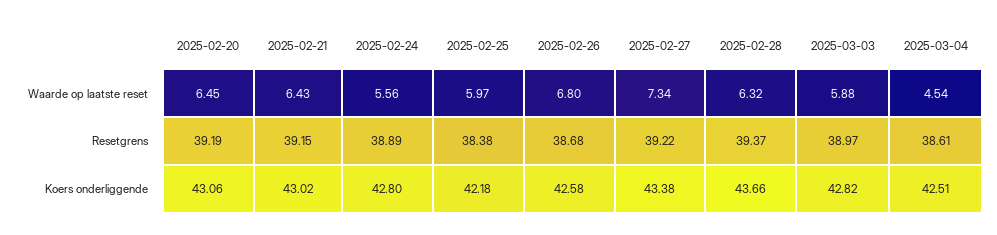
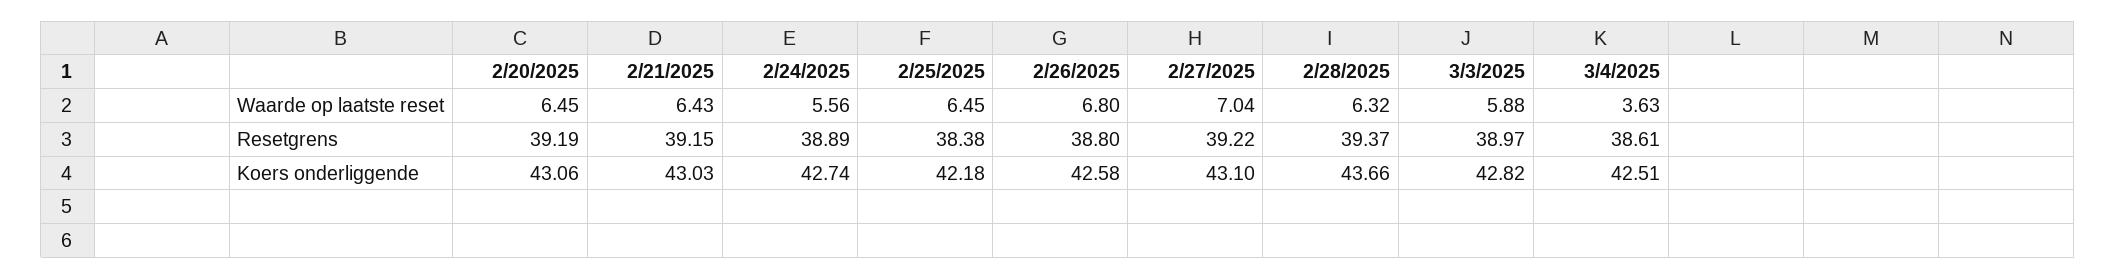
  {
    "2025-02-20": {
      "Waarde op laatste reset": 6.45,
      "Resetgrens": 39.19,
      "Koers onderliggende": 43.06
    },
    "2025-02-21": {
      "Waarde op laatste reset": 6.43,
      "Resetgrens": 39.15,
-     "Koers onderliggende": 43.02
+     "Koers onderliggende": 43.03
    },
    "2025-02-24": {
      "Waarde op laatste reset": 5.56,
      "Resetgrens": 38.89,
-     "Koers onderliggende": 42.8
+     "Koers onderliggende": 42.74
    },
    "2025-02-25": {
-     "Waarde op laatste reset": 5.97,
+     "Waarde op laatste reset": 6.45,
      "Resetgrens": 38.38,
      "Koers onderliggende": 42.18
    },
    "2025-02-26": {
      "Waarde op laatste reset": 6.8,
-     "Resetgrens": 38.68,
+     "Resetgrens": 38.8,
      "Koers onderliggende": 42.58
    },
    "2025-02-27": {
-     "Waarde op laatste reset": 7.34,
+     "Waarde op laatste reset": 7.04,
      "Resetgrens": 39.22,
-     "Koers onderliggende": 43.38
+     "Koers onderliggende": 43.1
    },
    "2025-02-28": {
      "Waarde op laatste reset": 6.32,
      "Resetgrens": 39.37,
      "Koers onderliggende": 43.66
    },
    "2025-03-03": {
      "Waarde op laatste reset": 5.88,
      "Resetgrens": 38.97,
      "Koers onderliggende": 42.82
    },
    "2025-03-04": {
-     "Waarde op laatste reset": 4.54,
+     "Waarde op laatste reset": 3.63,
      "Resetgrens": 38.61,
      "Koers onderliggende": 42.51
    }
  }

